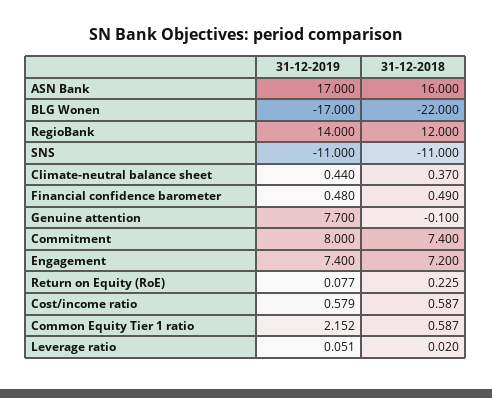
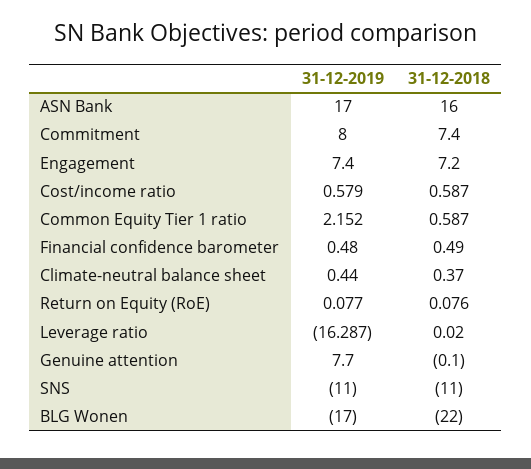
  {
    "31-12-2019": {
      "ASN Bank": 17,
      "BLG Wonen": -17,
-     "RegioBank": 14,
      "SNS": -11,
      "Climate-neutral balance sheet": 0.44,
      "Financial confidence barometer": 0.48,
      "Genuine attention": 7.7,
      "Commitment": 8,
      "Engagement": 7.4,
      "Return on Equity (RoE)": 0.077,
      "Cost/income ratio": 0.579,
      "Common Equity Tier 1 ratio": 2.152,
-     "Leverage ratio": 0.051
+     "Leverage ratio": -16.287
    },
    "31-12-2018": {
      "ASN Bank": 16,
      "BLG Wonen": -22,
-     "RegioBank": 12,
      "SNS": -11,
      "Climate-neutral balance sheet": 0.37,
      "Financial confidence barometer": 0.49,
      "Genuine attention": -0.1,
      "Commitment": 7.4,
      "Engagement": 7.2,
-     "Return on Equity (RoE)": 0.225,
+     "Return on Equity (RoE)": 0.076,
      "Cost/income ratio": 0.587,
      "Common Equity Tier 1 ratio": 0.587,
      "Leverage ratio": 0.02
    }
  }

